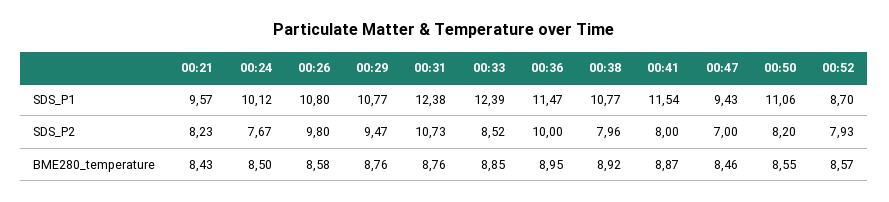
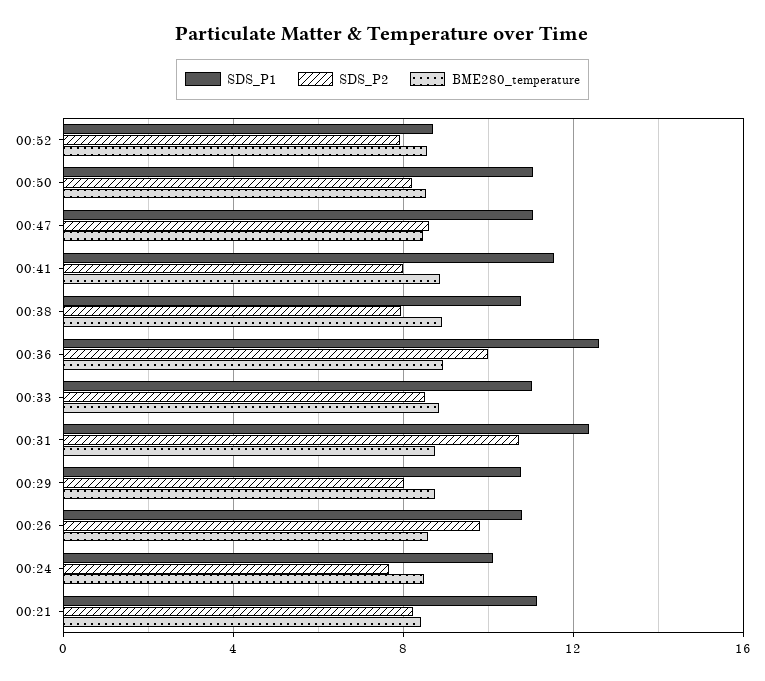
  {
    "SDS_P1": {
-     "00:21": 9.57,
+     "00:21": 11,
      "00:24": 10.12,
      "00:26": 10.8,
      "00:29": 10.77,
      "00:31": 12.38,
-     "00:33": 12.39,
+     "00:33": 11,
-     "00:36": 11.47,
+     "00:36": 12.5,
      "00:38": 10.77,
      "00:41": 11.54,
-     "00:47": 9.43,
+     "00:47": 11,
      "00:50": 11.06,
      "00:52": 8.7
    },
    "SDS_P2": {
      "00:21": 8.23,
      "00:24": 7.67,
      "00:26": 9.8,
-     "00:29": 9.47,
+     "00:29": 8,
      "00:31": 10.73,
      "00:33": 8.52,
      "00:36": 10,
      "00:38": 7.96,
      "00:41": 8,
-     "00:47": 7,
+     "00:47": 8.5,
      "00:50": 8.2,
      "00:52": 7.93
    },
    "BME280_temperature": {
      "00:21": 8.43,
      "00:24": 8.5,
      "00:26": 8.58,
      "00:29": 8.76,
      "00:31": 8.76,
      "00:33": 8.85,
      "00:36": 8.95,
      "00:38": 8.92,
      "00:41": 8.87,
      "00:47": 8.46,
      "00:50": 8.55,
      "00:52": 8.57
    }
  }

